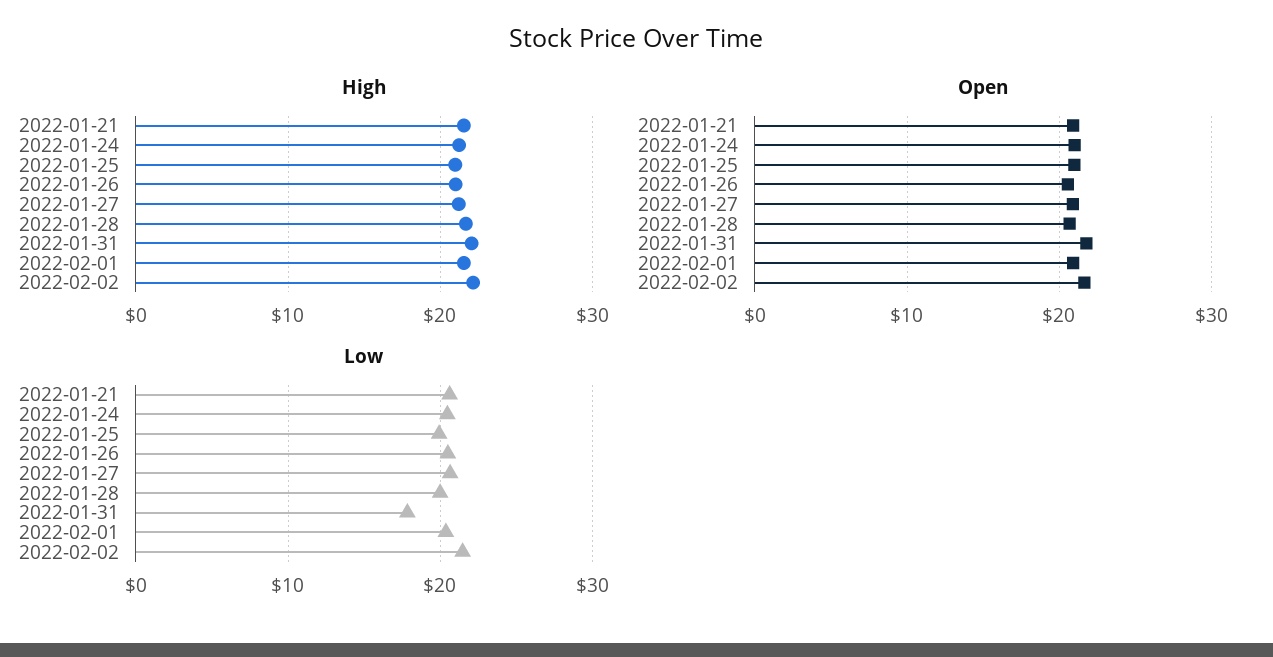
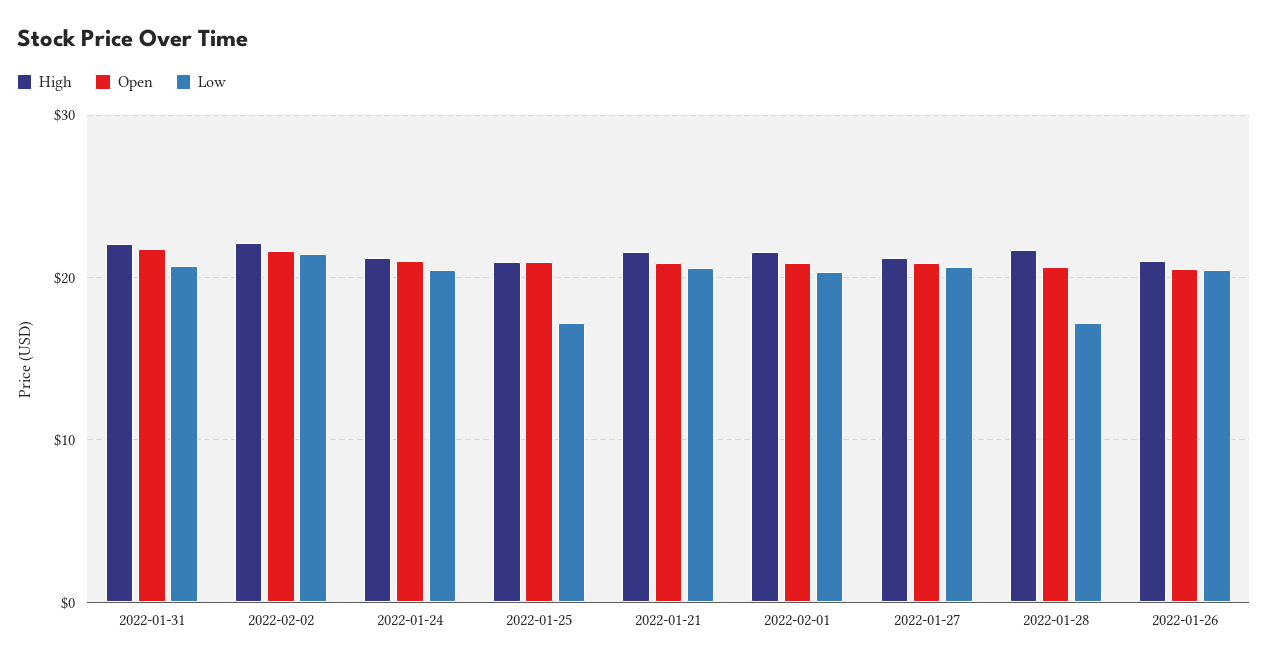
  {
    "High": {
      "2022-01-21": 22,
      "2022-01-24": 21,
      "2022-01-25": 21,
      "2022-01-26": 21,
      "2022-01-27": 21,
      "2022-01-28": 22,
      "2022-01-31": 22,
      "2022-02-01": 22,
      "2022-02-02": 22
    },
    "Open": {
      "2022-01-21": 21,
      "2022-01-24": 21,
      "2022-01-25": 21,
      "2022-01-26": 21,
      "2022-01-27": 21,
      "2022-01-28": 21,
      "2022-01-31": 22,
      "2022-02-01": 21,
      "2022-02-02": 22
    },
    "Low": {
      "2022-01-21": 21,
      "2022-01-24": 20,
-     "2022-01-25": 20,
+     "2022-01-25": 17,
      "2022-01-26": 20,
      "2022-01-27": 21,
-     "2022-01-28": 20,
+     "2022-01-28": 17,
-     "2022-01-31": 18,
+     "2022-01-31": 21,
      "2022-02-01": 20,
      "2022-02-02": 21
    }
  }

